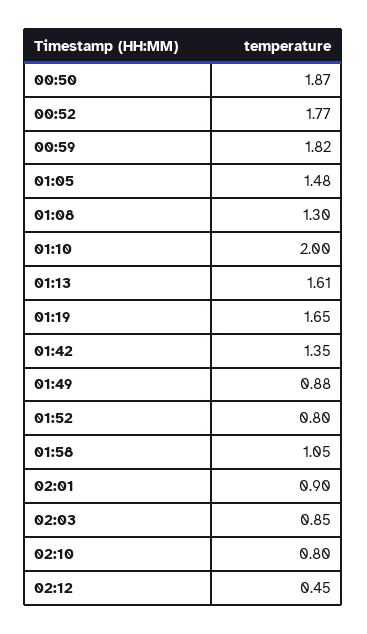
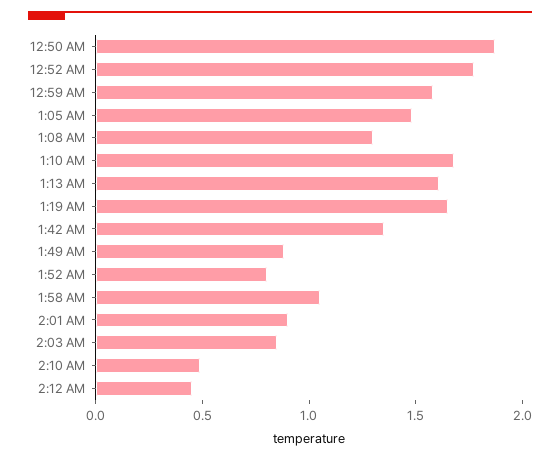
  {
    "00:50": 1.87,
    "00:52": 1.77,
-   "00:59": 1.82,
+   "00:59": 1.6,
    "01:05": 1.48,
    "01:08": 1.3,
-   "01:10": 2,
+   "01:10": 1.7,
    "01:13": 1.61,
    "01:19": 1.65,
    "01:42": 1.35,
    "01:49": 0.88,
    "01:52": 0.8,
    "01:58": 1.05,
    "02:01": 0.9,
    "02:03": 0.85,
-   "02:10": 0.8,
+   "02:10": 0.5,
    "02:12": 0.45
  }

